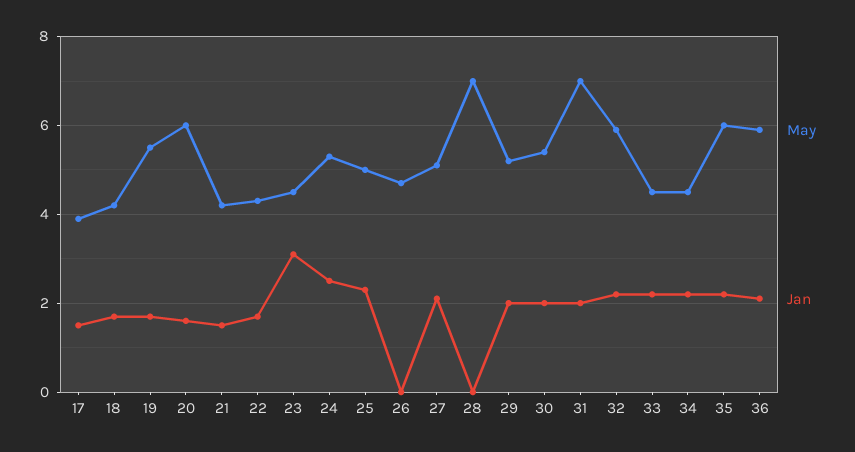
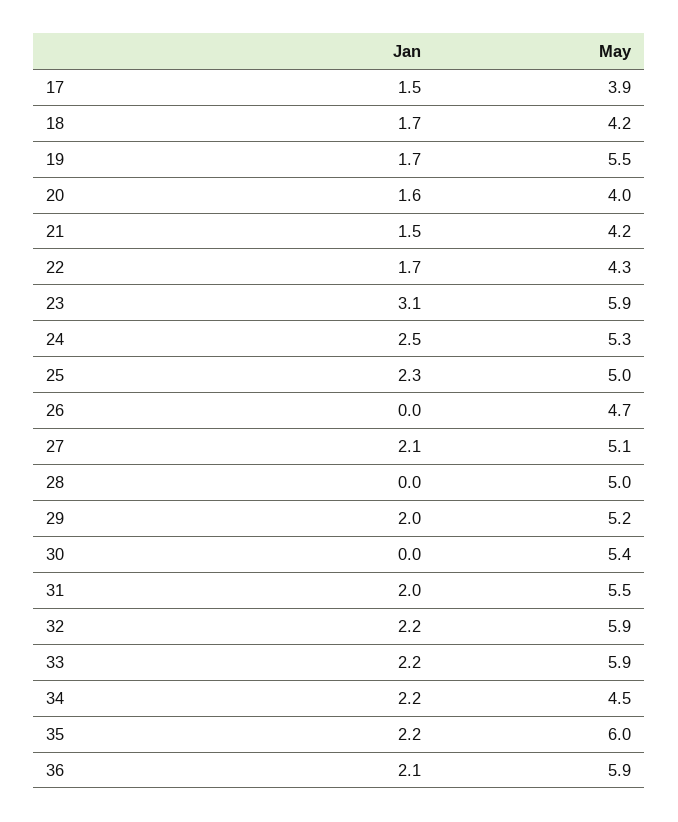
  {
    "May": {
      "17": 3.9,
      "18": 4.2,
      "19": 5.5,
-     "20": 6,
+     "20": 4,
      "21": 4.2,
      "22": 4.3,
-     "23": 4.5,
+     "23": 5.9,
      "24": 5.3,
      "25": 5,
      "26": 4.7,
      "27": 5.1,
-     "28": 7,
+     "28": 5,
      "29": 5.2,
      "30": 5.4,
-     "31": 7,
+     "31": 5.5,
      "32": 5.9,
-     "33": 4.5,
+     "33": 5.9,
      "34": 4.5,
      "35": 6,
      "36": 5.9
    },
    "Jan": {
      "17": 1.5,
      "18": 1.7,
      "19": 1.7,
      "20": 1.6,
      "21": 1.5,
      "22": 1.7,
      "23": 3.1,
      "24": 2.5,
      "25": 2.3,
      "26": 0,
      "27": 2.1,
      "28": 0,
      "29": 2,
-     "30": 2,
+     "30": 0,
      "31": 2,
      "32": 2.2,
      "33": 2.2,
      "34": 2.2,
      "35": 2.2,
      "36": 2.1
    }
  }

